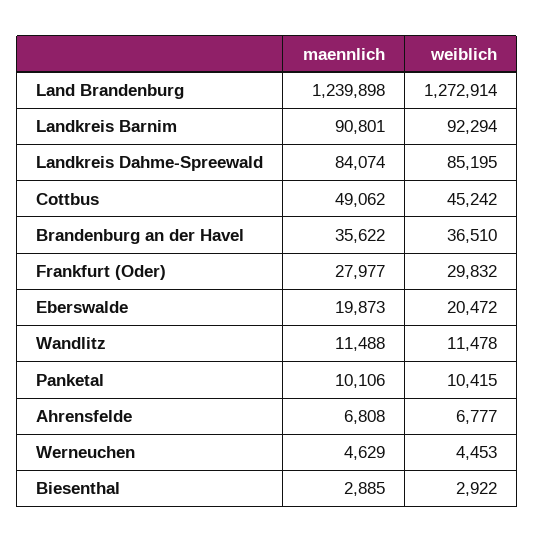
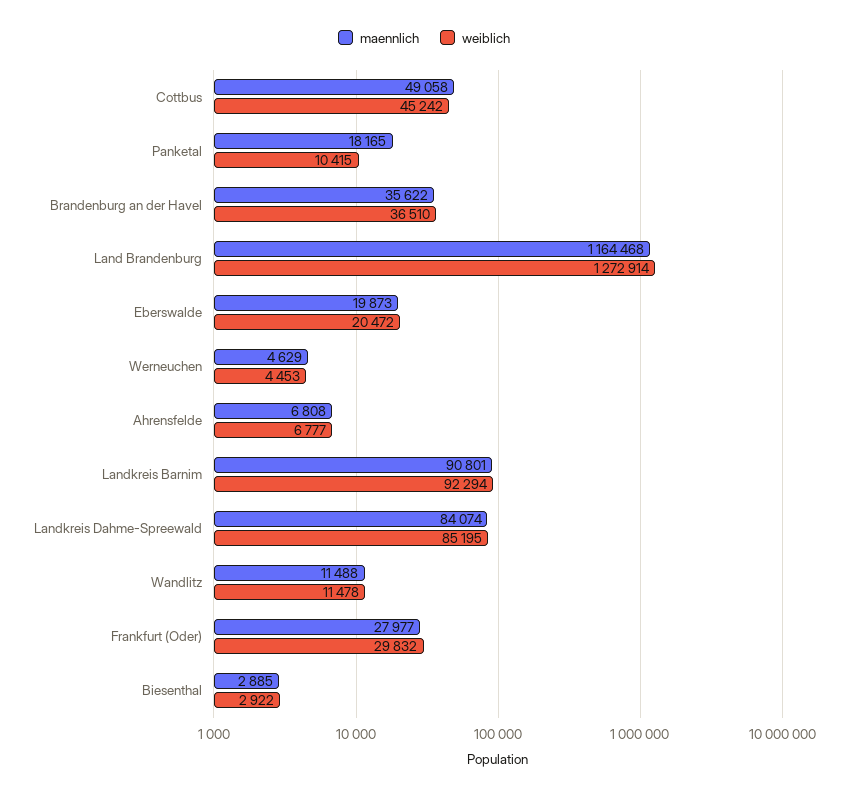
  {
    "maennlich": {
-     "Land Brandenburg": 1239898,
+     "Land Brandenburg": 1164468,
      "Landkreis Barnim": 90801,
      "Landkreis Dahme-Spreewald": 84074,
-     "Cottbus": 49062,
+     "Cottbus": 49058,
      "Brandenburg an der Havel": 35622,
      "Frankfurt (Oder)": 27977,
      "Eberswalde": 19873,
      "Wandlitz": 11488,
-     "Panketal": 10106,
+     "Panketal": 18165,
      "Ahrensfelde": 6808,
      "Werneuchen": 4629,
      "Biesenthal": 2885
    },
    "weiblich": {
      "Land Brandenburg": 1272914,
      "Landkreis Barnim": 92294,
      "Landkreis Dahme-Spreewald": 85195,
      "Cottbus": 45242,
      "Brandenburg an der Havel": 36510,
      "Frankfurt (Oder)": 29832,
      "Eberswalde": 20472,
      "Wandlitz": 11478,
      "Panketal": 10415,
      "Ahrensfelde": 6777,
      "Werneuchen": 4453,
      "Biesenthal": 2922
    }
  }

